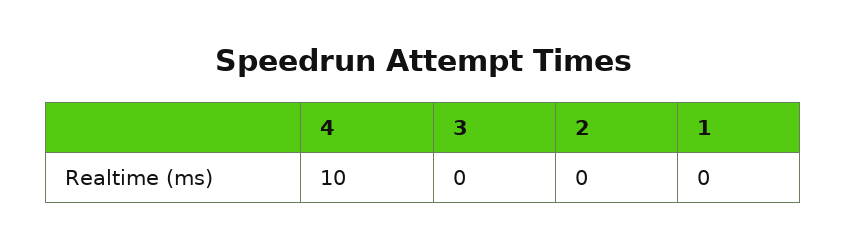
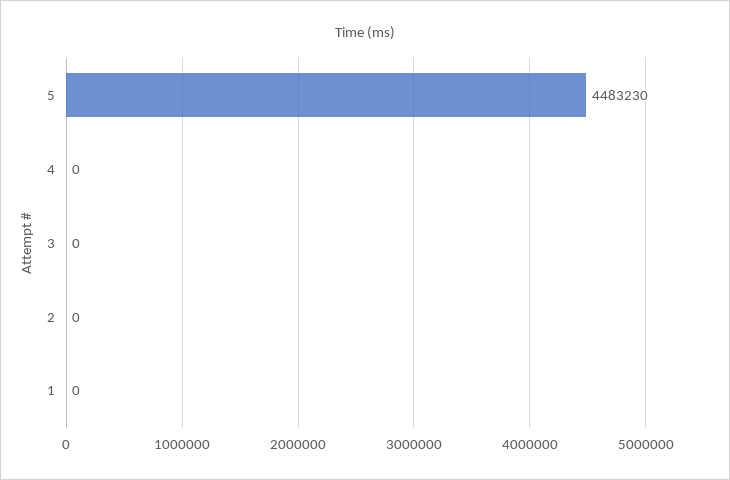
  {
-   "4": 10,
+   "4": 0,
    "3": 0,
    "2": 0,
-   "1": 0
+   "1": 0,
+   "5": 4483230
  }

